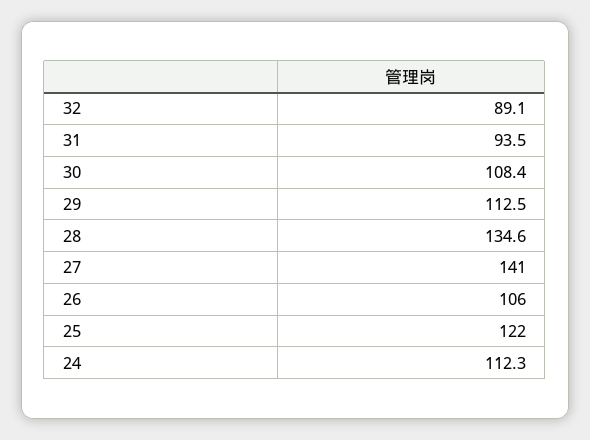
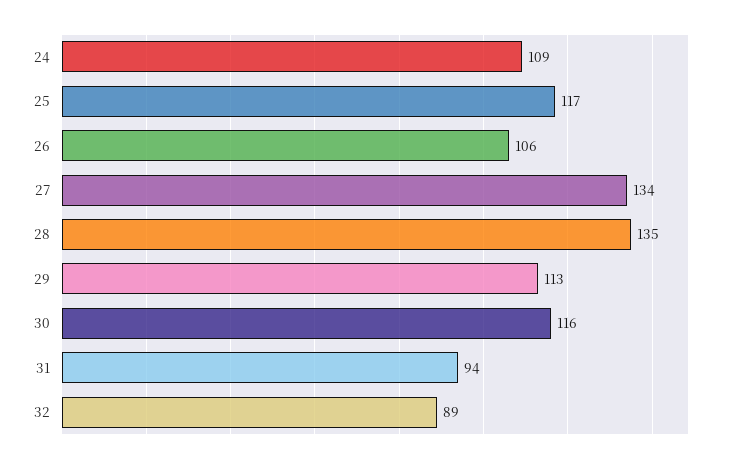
  {
    "32": 89.1,
    "31": 93.5,
-   "30": 108.4,
+   "30": 116,
    "29": 112.5,
    "28": 134.6,
-   "27": 141,
+   "27": 134,
    "26": 106,
-   "25": 122,
+   "25": 117,
-   "24": 112.3
+   "24": 109
  }

